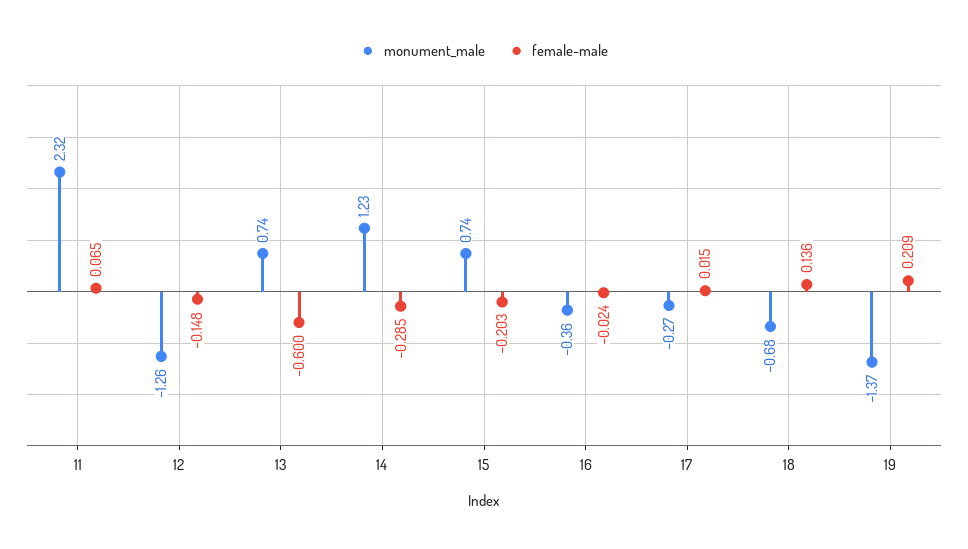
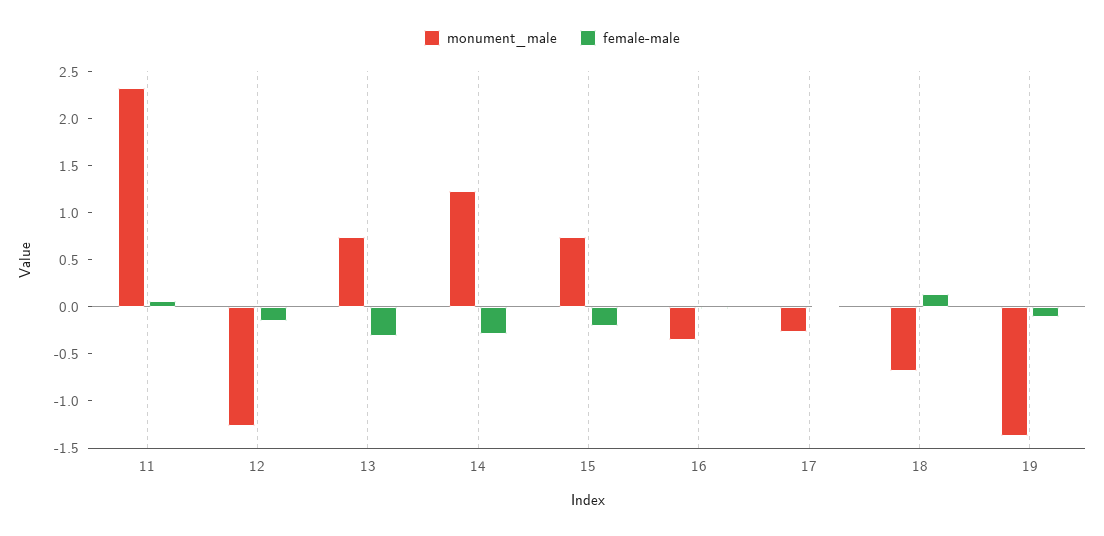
  {
    "monument_male": {
      "11": 2.32,
      "12": -1.26,
      "13": 0.74,
      "14": 1.23,
      "15": 0.74,
      "16": -0.36,
      "17": -0.27,
      "18": -0.68,
      "19": -1.37
    },
    "female-male": {
      "11": 0.065,
      "12": -0.148,
-     "13": -0.6,
+     "13": -0.3,
      "14": -0.285,
      "15": -0.203,
      "16": -0.024,
      "17": 0.015,
      "18": 0.136,
-     "19": 0.209
+     "19": -0.1
    }
  }

